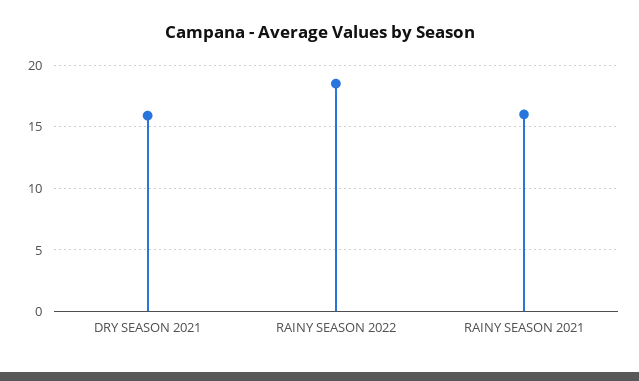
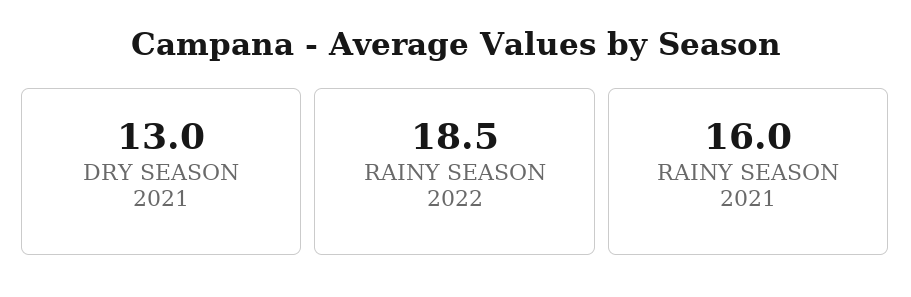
  {
-   "DRY SEASON 2021": 16,
+   "DRY SEASON 2021": 13,
    "RAINY SEASON 2022": 18.5,
    "RAINY SEASON 2021": 16
  }

